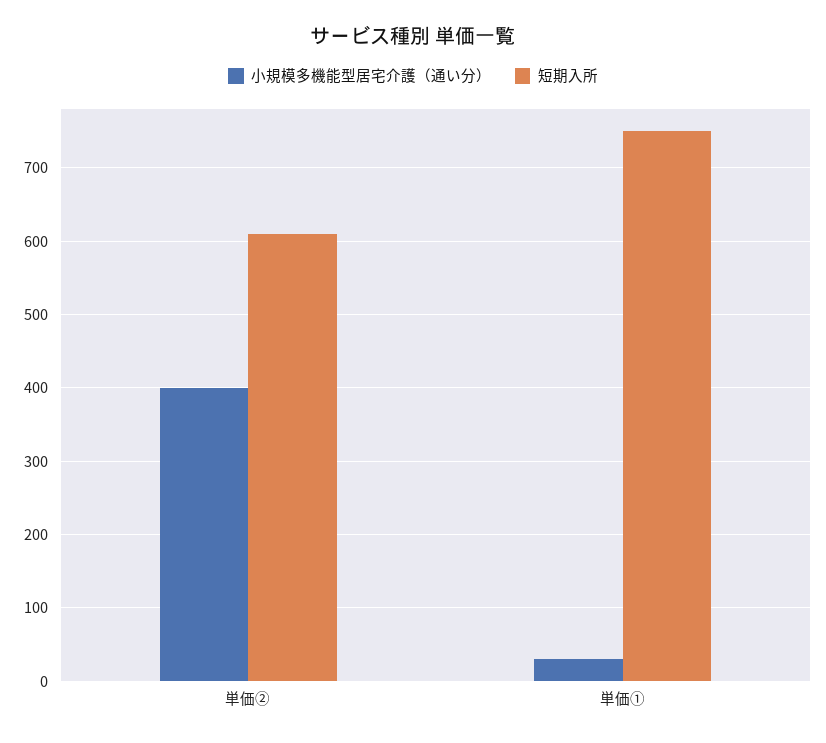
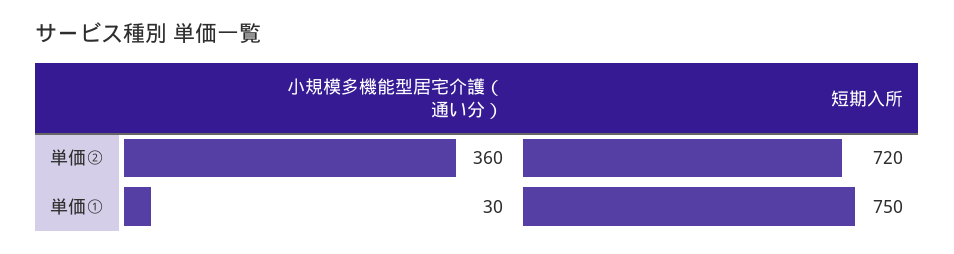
  {
    "小規模多機能型居宅介護（通い分）": {
-     "単価②": 400,
+     "単価②": 360,
      "単価①": 30
    },
    "短期入所": {
-     "単価②": 610,
+     "単価②": 720,
      "単価①": 750
    }
  }

